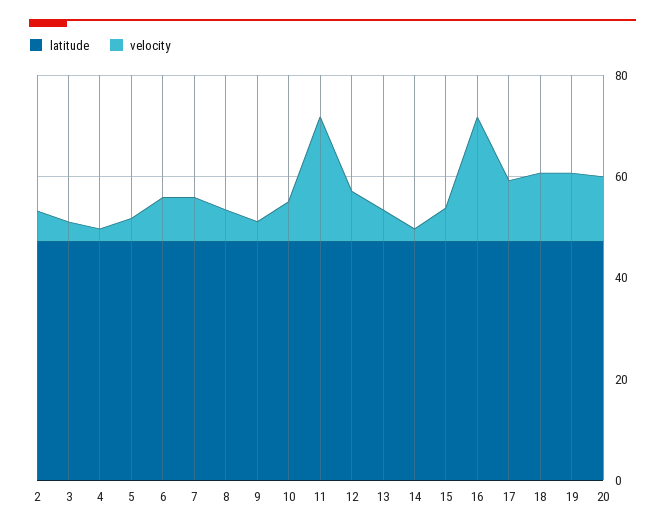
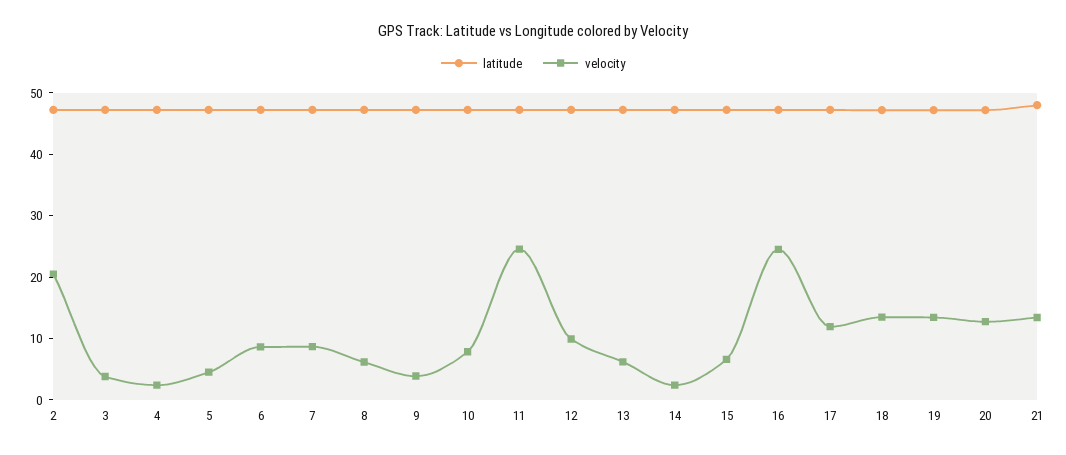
  {
    "latitude": {
      "2": 48,
      "3": 48,
      "4": 48,
      "5": 48,
      "6": 48,
      "7": 48,
      "8": 48,
      "9": 48,
      "10": 48,
      "11": 48,
      "12": 48,
      "13": 48,
      "14": 48,
      "15": 48,
      "16": 48,
      "17": 48,
      "18": 48,
      "19": 48,
-     "20": 48
+     "20": 48,
+     "21": 48
    },
    "velocity": {
-     "2": 5,
+     "2": 20,
      "3": 4,
      "4": 2,
      "5": 4,
      "6": 8,
      "7": 8,
      "8": 6,
      "9": 4,
      "10": 8,
      "11": 24,
      "12": 10,
      "13": 6,
      "14": 2,
      "15": 6,
      "16": 24,
      "17": 12,
      "18": 14,
      "19": 14,
-     "20": 12
+     "20": 12,
+     "21": 14
    }
  }

